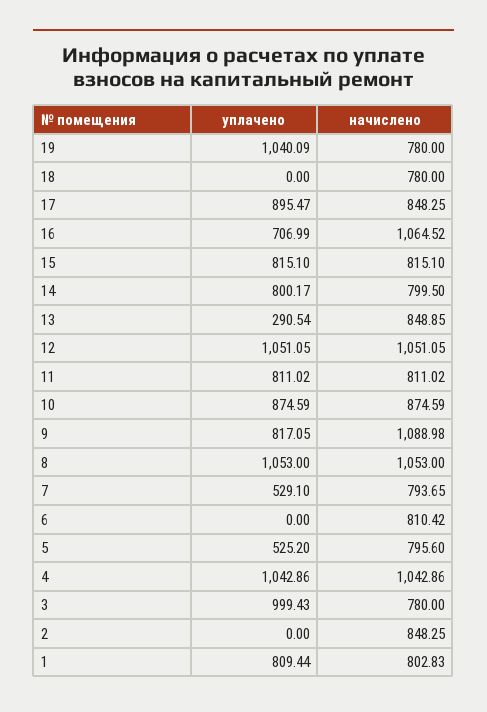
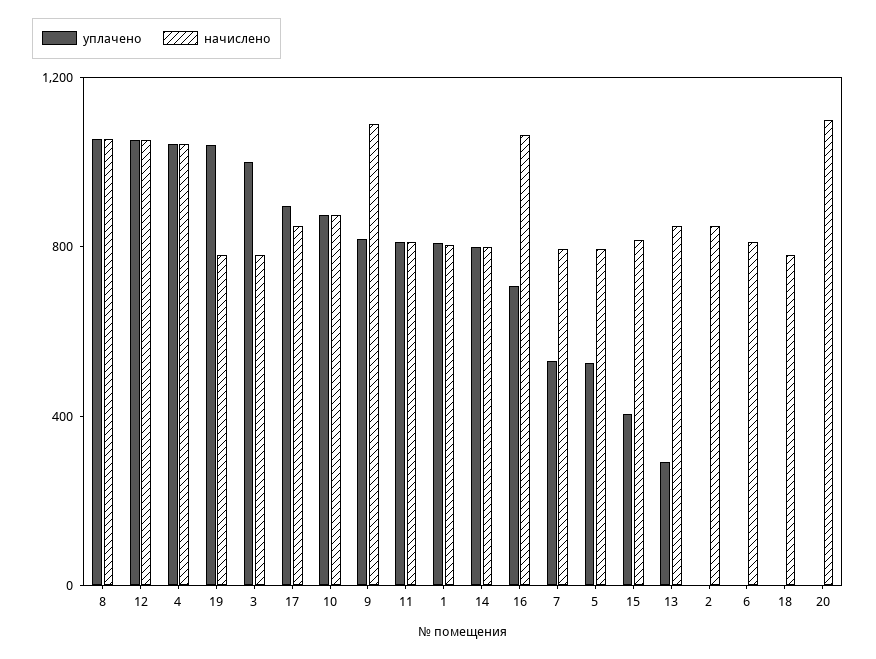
  {
    "уплачено": {
      "19": 1040.09,
      "18": 0,
      "17": 895.47,
      "16": 706.99,
-     "15": 815.1,
+     "15": 400,
      "14": 800.17,
      "13": 290.54,
      "12": 1051.05,
      "11": 811.02,
      "10": 874.59,
      "9": 817.05,
      "8": 1053,
      "7": 529.1,
      "6": 0,
      "5": 525.2,
      "4": 1042.86,
      "3": 999.43,
      "2": 0,
-     "1": 809.44
+     "1": 809.44,
+     "20": 0
    },
    "начислено": {
      "19": 780,
      "18": 780,
      "17": 848.25,
      "16": 1064.52,
      "15": 815.1,
      "14": 799.5,
      "13": 848.85,
      "12": 1051.05,
      "11": 811.02,
      "10": 874.59,
      "9": 1088.98,
      "8": 1053,
      "7": 793.65,
      "6": 810.42,
      "5": 795.6,
      "4": 1042.86,
      "3": 780,
      "2": 848.25,
-     "1": 802.83
+     "1": 802.83,
+     "20": 1100
    }
  }

